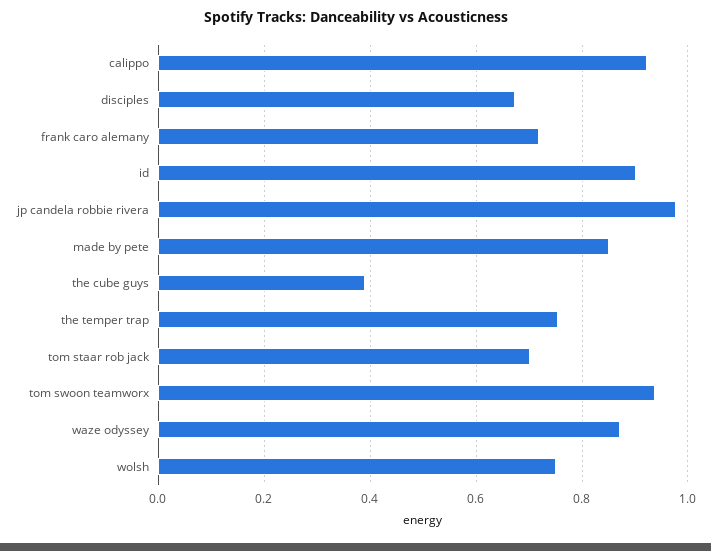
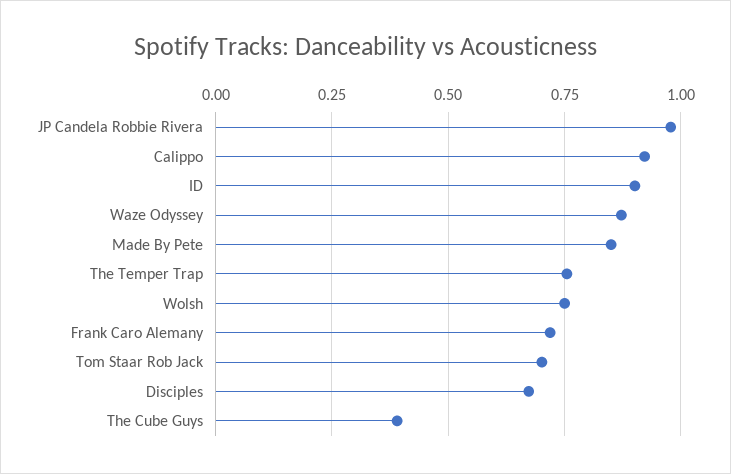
  {
    "calippo": 0.92,
    "disciples": 0.68,
    "frank caro alemany": 0.72,
    "id": 0.9,
    "jp candela robbie rivera": 0.98,
    "made by pete": 0.86,
    "the cube guys": 0.4,
    "the temper trap": 0.76,
    "tom staar rob jack": 0.7,
-   "tom swoon teamworx": 0.94,
    "waze odyssey": 0.88,
    "wolsh": 0.76
  }

